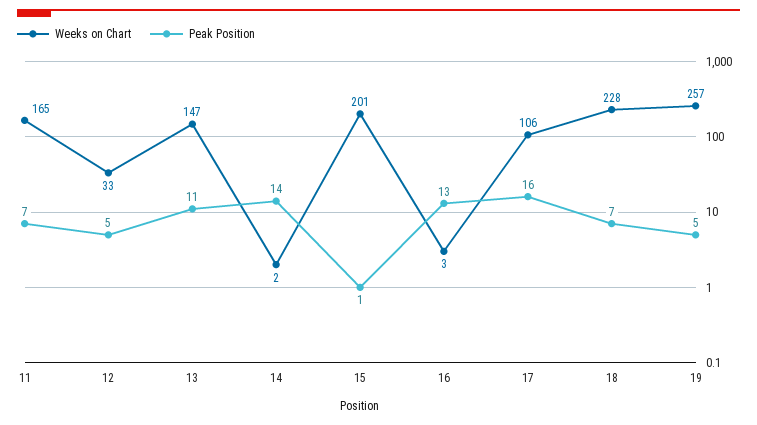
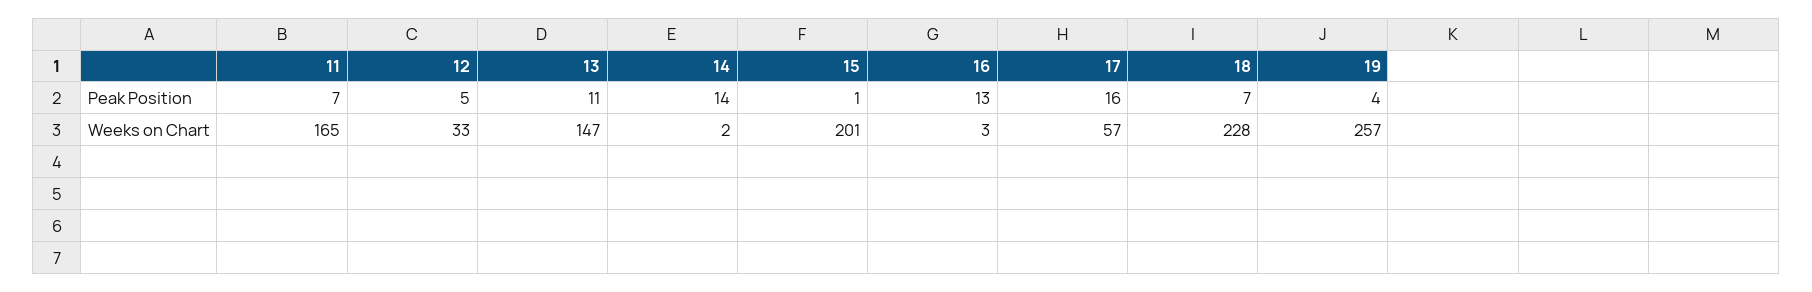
  {
    "Weeks on Chart": {
      "11": 165,
      "12": 33,
      "13": 147,
      "14": 2,
      "15": 201,
      "16": 3,
-     "17": 106,
+     "17": 57,
      "18": 228,
      "19": 257
    },
    "Peak Position": {
      "11": 7,
      "12": 5,
      "13": 11,
      "14": 14,
      "15": 1,
      "16": 13,
      "17": 16,
      "18": 7,
-     "19": 5
+     "19": 4
    }
  }

